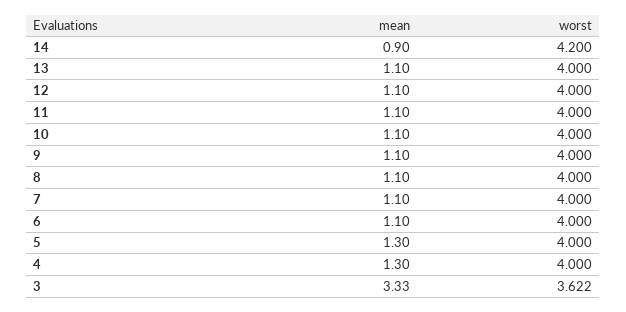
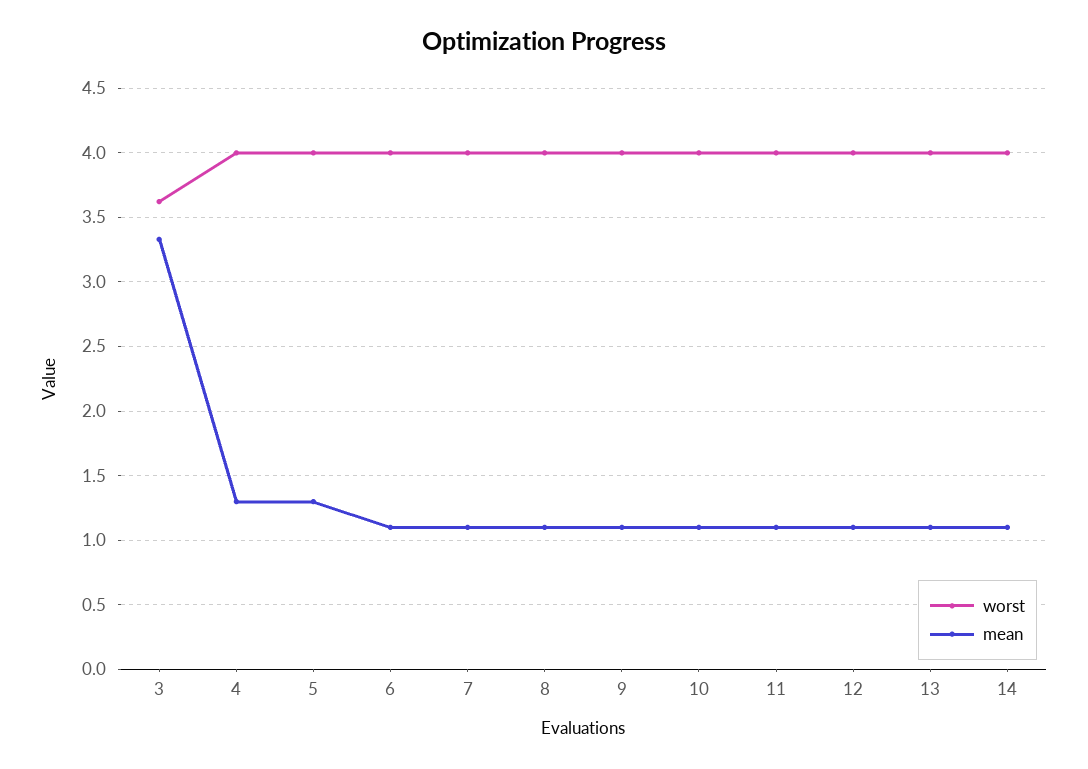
  {
    "mean": {
-     "14": 0.9,
+     "14": 1.1,
      "13": 1.1,
      "12": 1.1,
      "11": 1.1,
      "10": 1.1,
      "9": 1.1,
      "8": 1.1,
      "7": 1.1,
      "6": 1.1,
      "5": 1.3,
      "4": 1.3,
      "3": 3.33
    },
    "worst": {
-     "14": 4.2,
+     "14": 4,
      "13": 4,
      "12": 4,
      "11": 4,
      "10": 4,
      "9": 4,
      "8": 4,
      "7": 4,
      "6": 4,
      "5": 4,
      "4": 4,
      "3": 3.622
    }
  }

